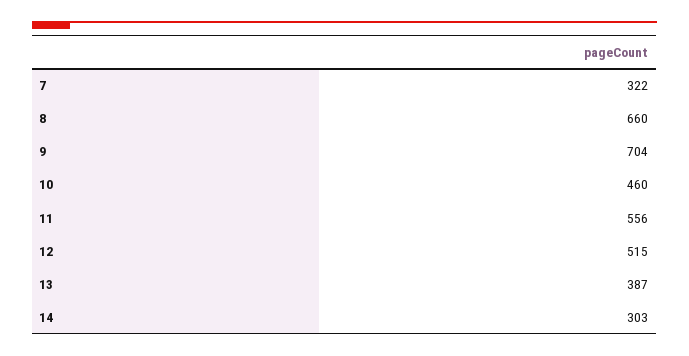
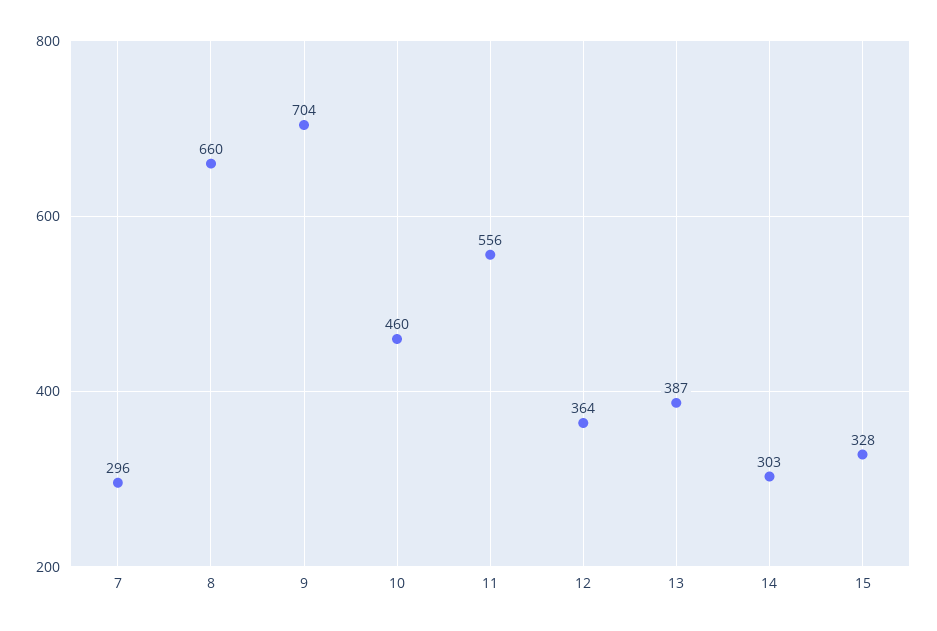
  {
-   "7": 322,
+   "7": 296,
    "8": 660,
    "9": 704,
    "10": 460,
    "11": 556,
-   "12": 515,
+   "12": 364,
    "13": 387,
-   "14": 303
+   "14": 303,
+   "15": 328
  }

